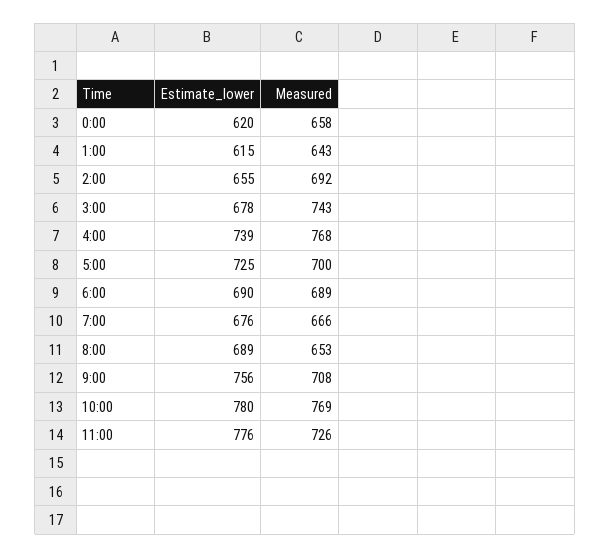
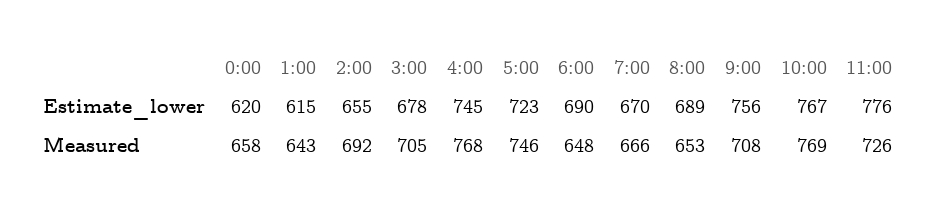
  {
    "Estimate_lower": {
      "0:00": 620,
      "1:00": 615,
      "2:00": 655,
      "3:00": 678,
-     "4:00": 739,
+     "4:00": 745,
-     "5:00": 725,
+     "5:00": 723,
      "6:00": 690,
-     "7:00": 676,
+     "7:00": 670,
      "8:00": 689,
      "9:00": 756,
-     "10:00": 780,
+     "10:00": 767,
      "11:00": 776
    },
    "Measured": {
      "0:00": 658,
      "1:00": 643,
      "2:00": 692,
-     "3:00": 743,
+     "3:00": 705,
      "4:00": 768,
-     "5:00": 700,
+     "5:00": 746,
-     "6:00": 689,
+     "6:00": 648,
      "7:00": 666,
      "8:00": 653,
      "9:00": 708,
      "10:00": 769,
      "11:00": 726
    }
  }

